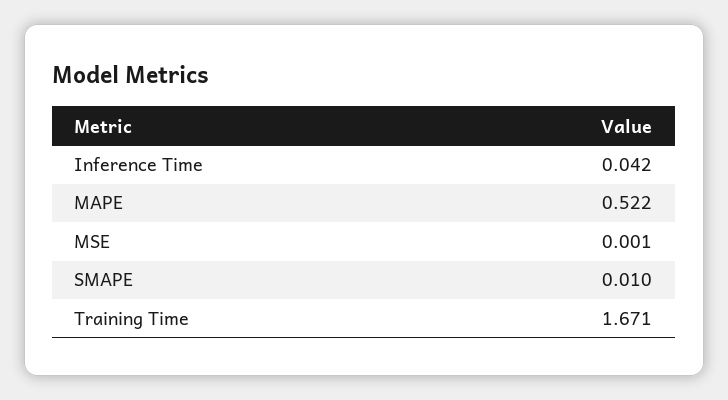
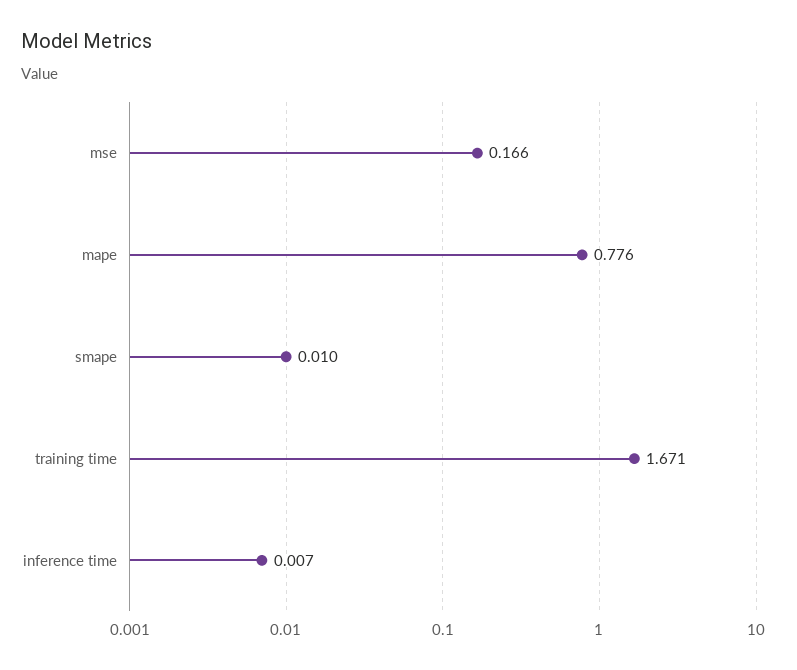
  {
-   "Inference Time": 0.042,
+   "Inference Time": 0.007,
-   "MAPE": 0.522,
+   "MAPE": 0.776,
-   "MSE": 0.001,
+   "MSE": 0.166,
    "SMAPE": 0.01,
    "Training Time": 1.671
  }

